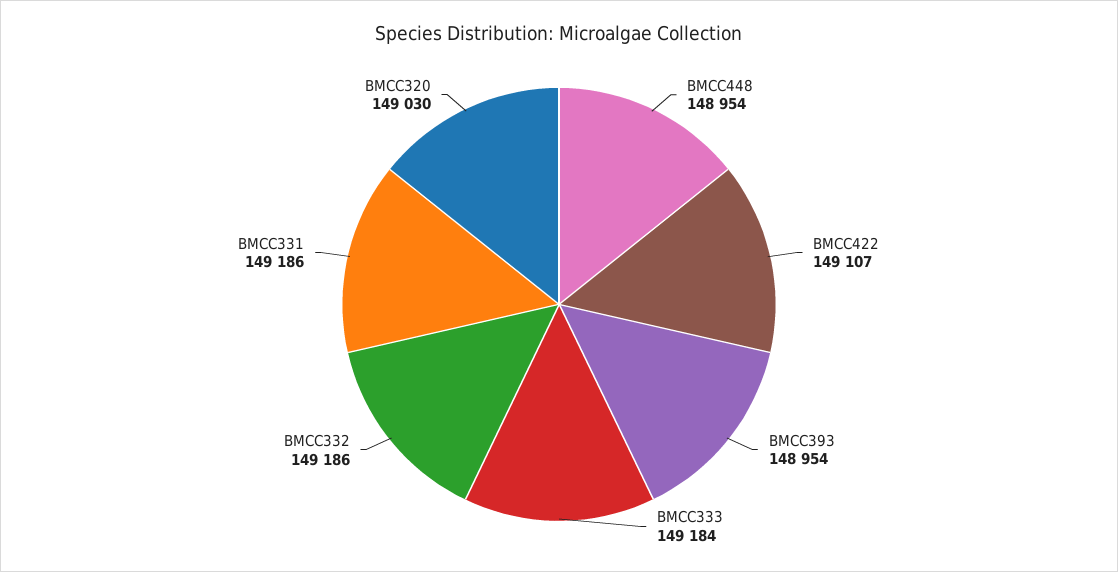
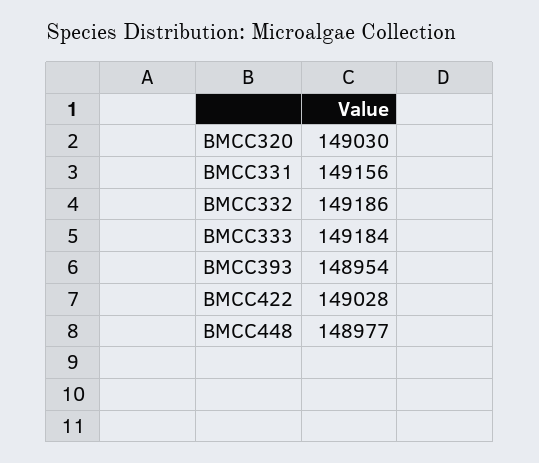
  {
-   "BMCC448": 148954,
+   "BMCC448": 148977,
-   "BMCC422": 149107,
+   "BMCC422": 149028,
    "BMCC393": 148954,
    "BMCC333": 149184,
    "BMCC332": 149186,
-   "BMCC331": 149186,
+   "BMCC331": 149156,
    "BMCC320": 149030
  }

